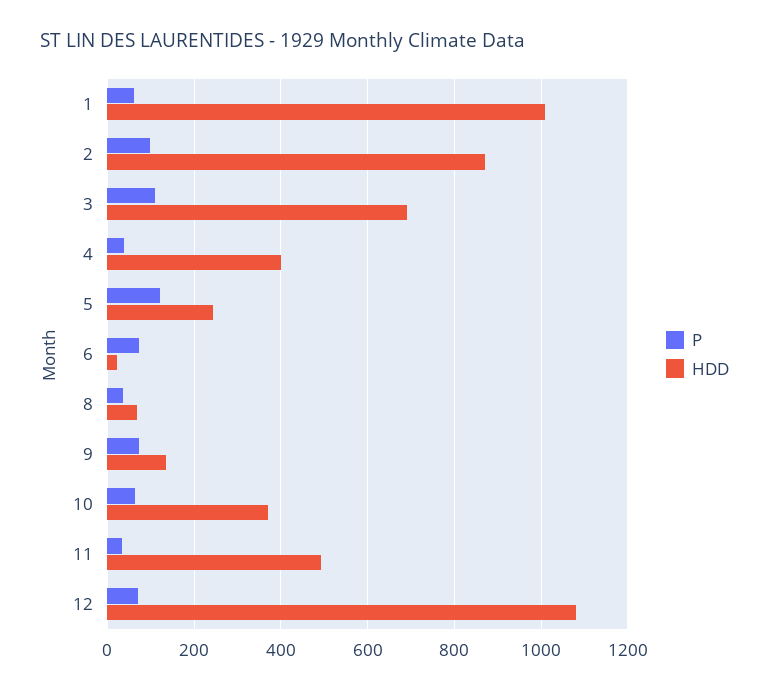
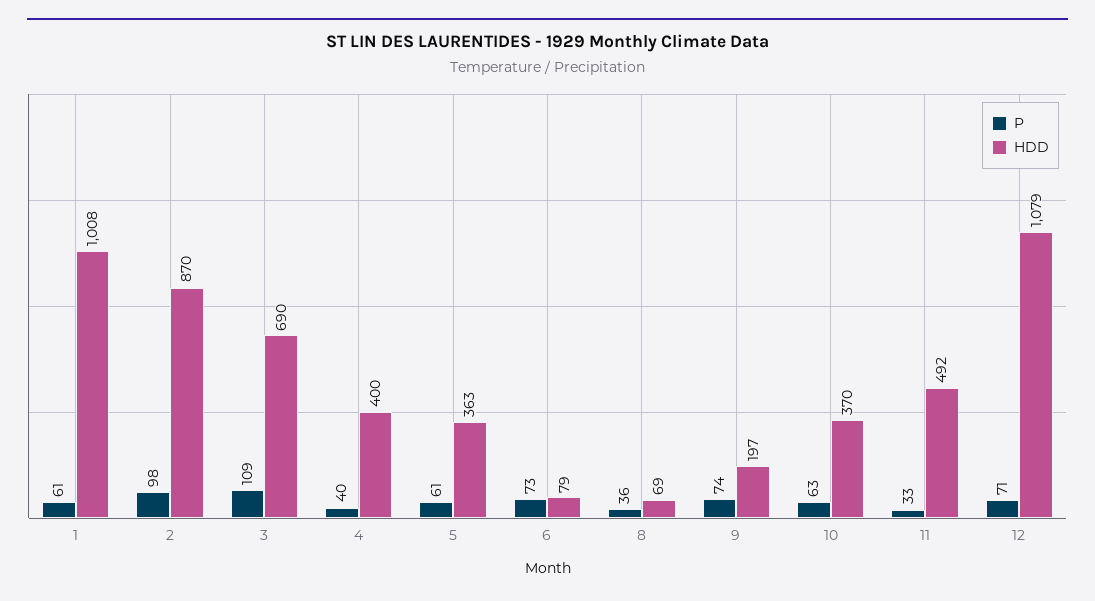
  {
    "P": {
      "1": 61,
      "2": 98,
      "3": 109,
      "4": 40,
-     "5": 120,
+     "5": 61,
      "6": 73,
      "8": 36,
      "9": 74,
      "10": 63,
      "11": 33,
      "12": 71
    },
    "HDD": {
      "1": 1008,
      "2": 870,
      "3": 690,
      "4": 400,
-     "5": 240,
+     "5": 363,
-     "6": 20,
+     "6": 79,
      "8": 69,
-     "9": 140,
+     "9": 197,
      "10": 370,
      "11": 492,
      "12": 1079
    }
  }

